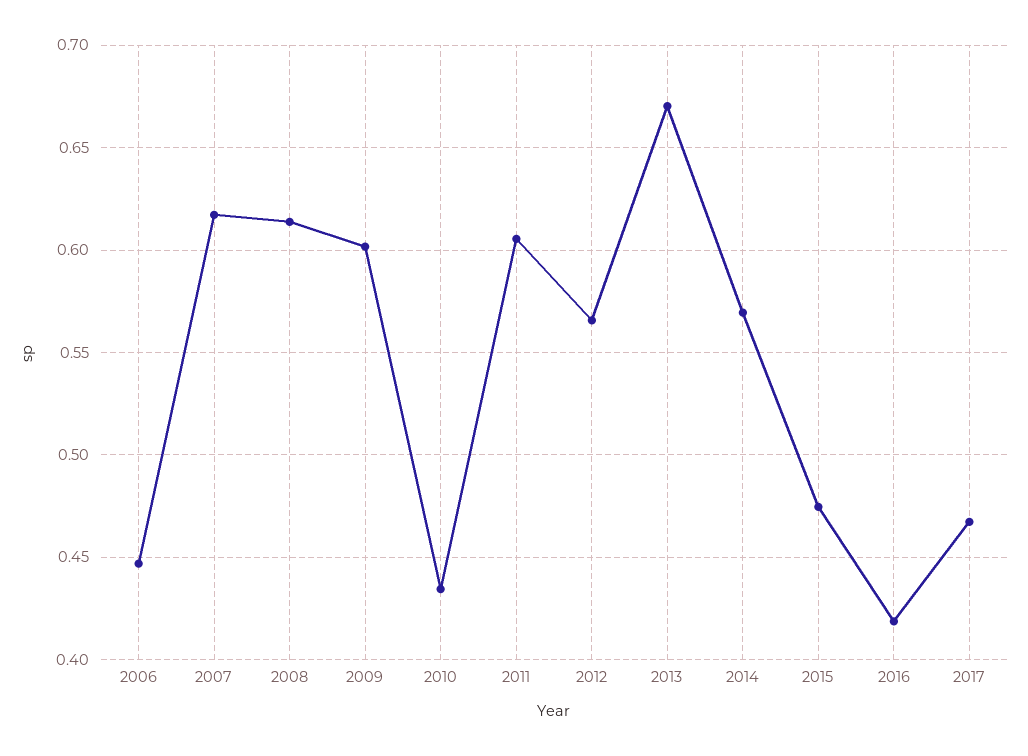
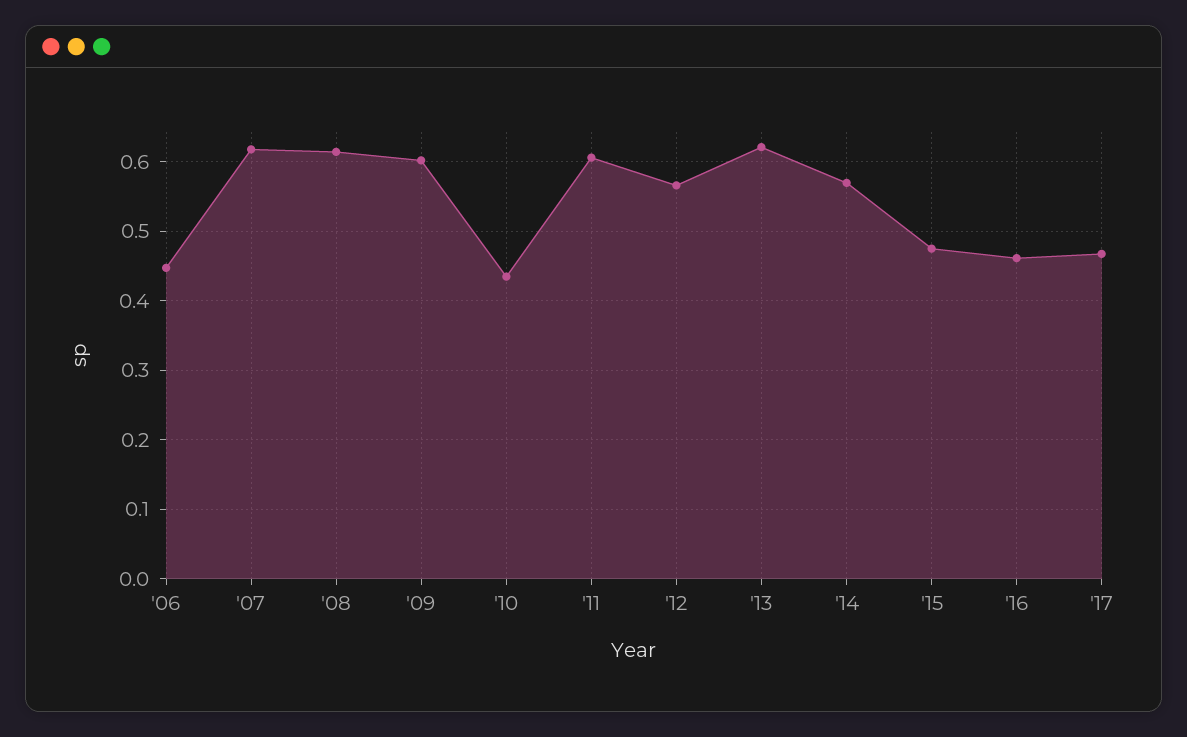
  {
    "2006": 0.445,
    "2007": 0.615,
    "2008": 0.615,
    "2009": 0.6,
    "2010": 0.435,
    "2011": 0.605,
    "2012": 0.565,
-   "2013": 0.67,
+   "2013": 0.62,
    "2014": 0.57,
    "2015": 0.475,
-   "2016": 0.42,
+   "2016": 0.46,
    "2017": 0.465
  }

